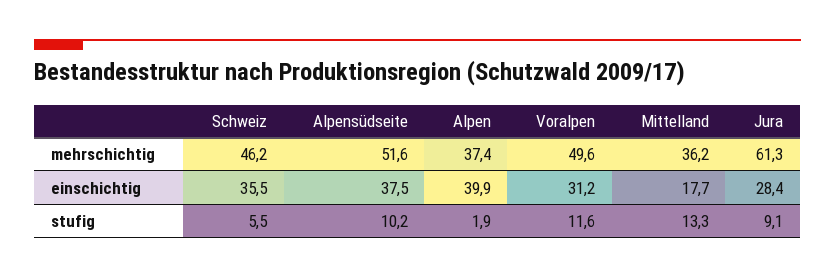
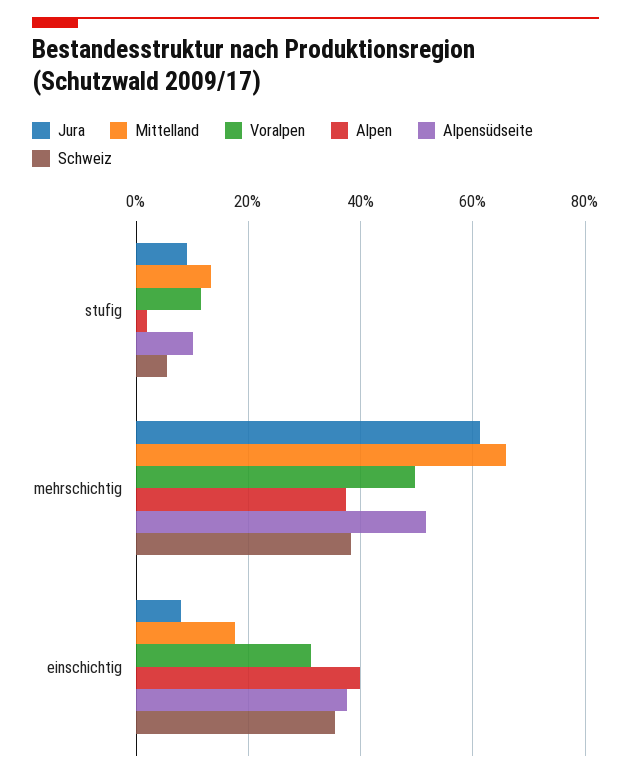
  {
    "Schweiz": {
-     "mehrschichtig": 46.2,
+     "mehrschichtig": 38,
      "einschichtig": 35.5,
      "stufig": 5.5
    },
    "Alpensüdseite": {
      "mehrschichtig": 51.6,
      "einschichtig": 37.5,
      "stufig": 10.2
    },
    "Alpen": {
      "mehrschichtig": 37.4,
      "einschichtig": 39.9,
      "stufig": 1.9
    },
    "Voralpen": {
      "mehrschichtig": 49.6,
      "einschichtig": 31.2,
      "stufig": 11.6
    },
    "Mittelland": {
-     "mehrschichtig": 36.2,
+     "mehrschichtig": 66,
      "einschichtig": 17.7,
      "stufig": 13.3
    },
    "Jura": {
      "mehrschichtig": 61.3,
-     "einschichtig": 28.4,
+     "einschichtig": 8,
      "stufig": 9.1
    }
  }

